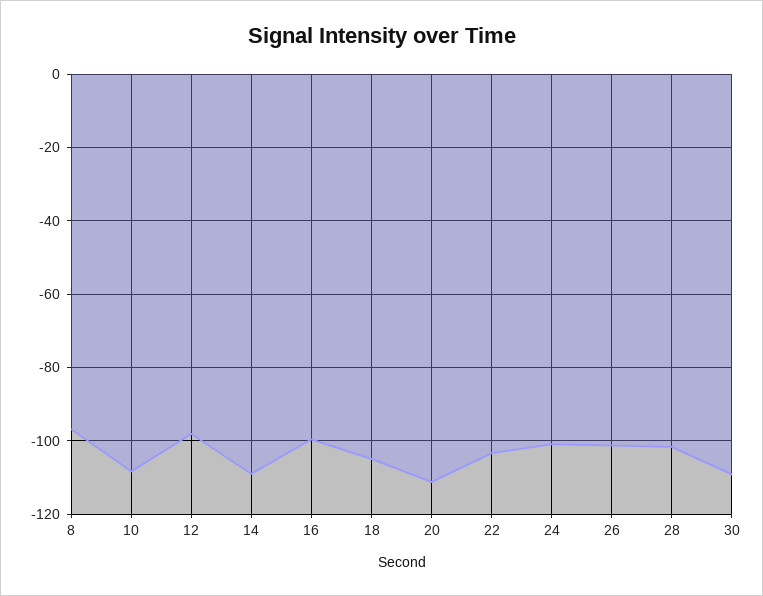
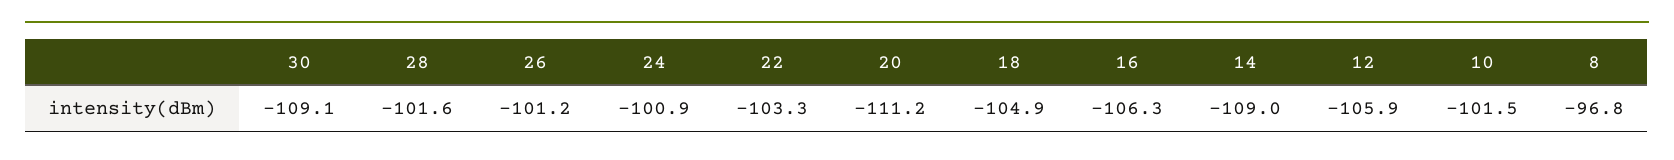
  {
    "8": -96.8,
-   "10": -108,
+   "10": -101.5,
-   "12": -98,
+   "12": -105.9,
    "14": -109,
-   "16": -100,
+   "16": -106.3,
    "18": -104.9,
    "20": -111.2,
    "22": -103.3,
    "24": -100.9,
    "26": -101.2,
    "28": -101.6,
    "30": -109.1
  }

